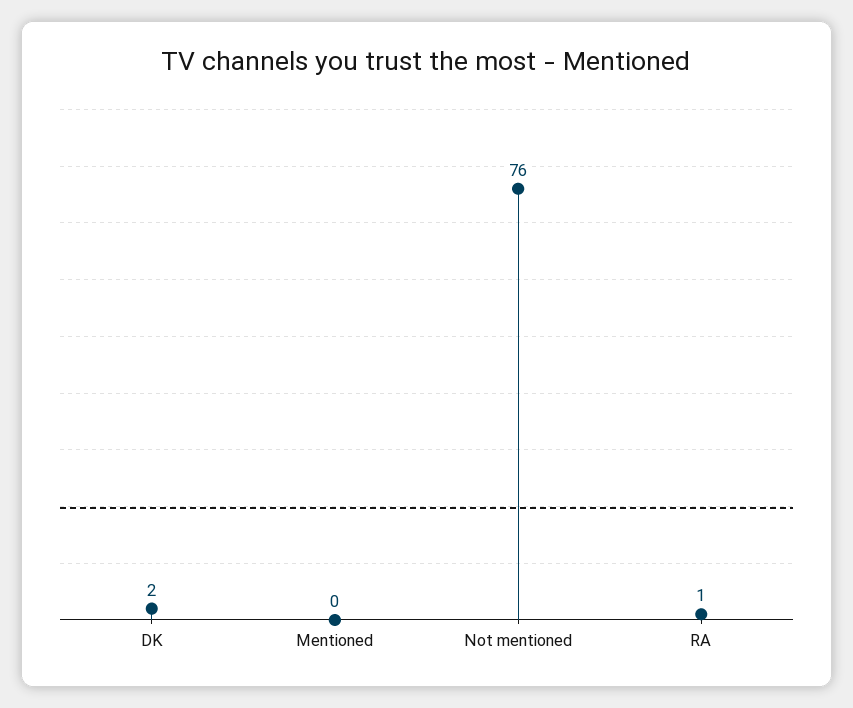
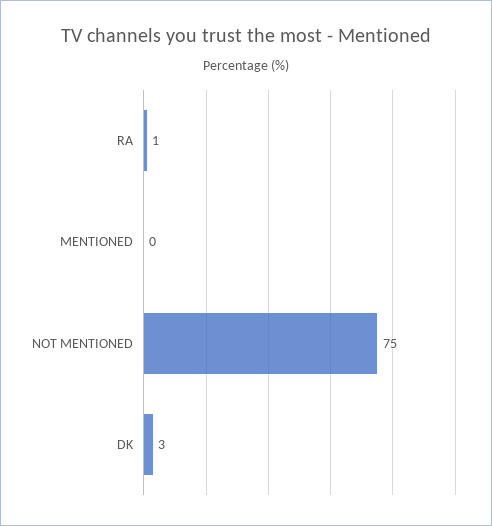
  {
-   "DK": 2,
+   "DK": 3,
    "Mentioned": 0,
-   "Not mentioned": 76,
+   "Not mentioned": 75,
    "RA": 1
  }

